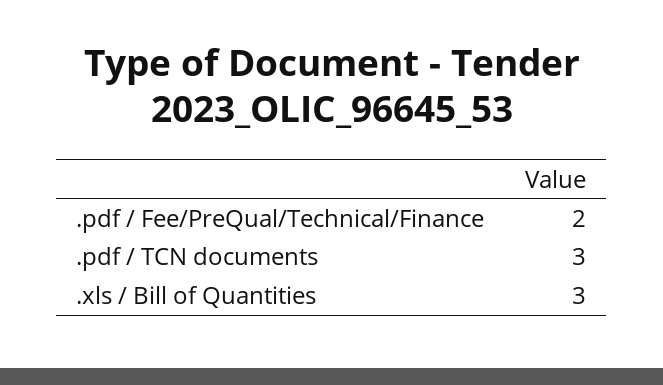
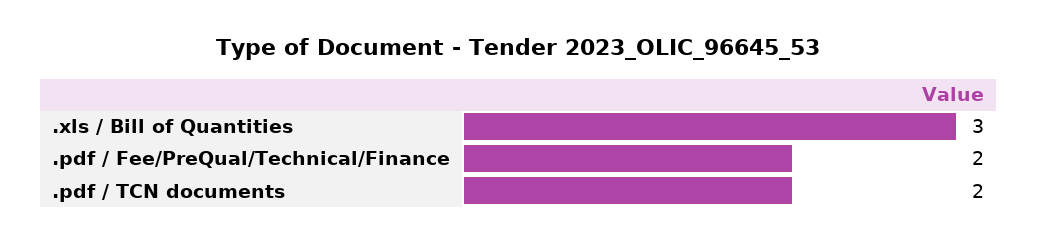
  {
    ".pdf / Fee/PreQual/Technical/Finance": 2,
-   ".pdf / TCN documents": 3,
+   ".pdf / TCN documents": 2,
    ".xls / Bill of Quantities": 3
  }

